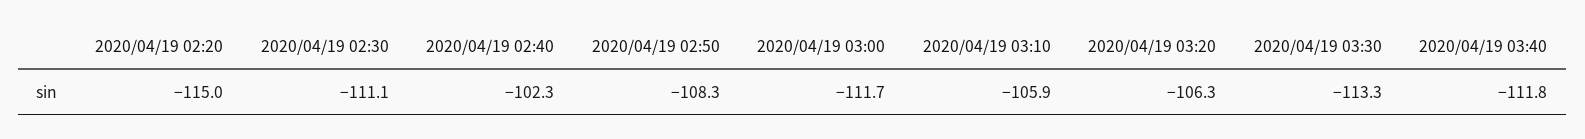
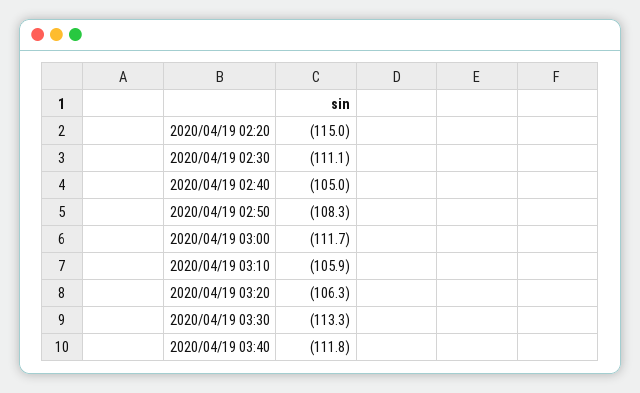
  {
    "2020/04/19 02:20": -115,
    "2020/04/19 02:30": -111.1,
-   "2020/04/19 02:40": -102.3,
+   "2020/04/19 02:40": -105,
    "2020/04/19 02:50": -108.3,
    "2020/04/19 03:00": -111.7,
    "2020/04/19 03:10": -105.9,
    "2020/04/19 03:20": -106.3,
    "2020/04/19 03:30": -113.3,
    "2020/04/19 03:40": -111.8
  }

